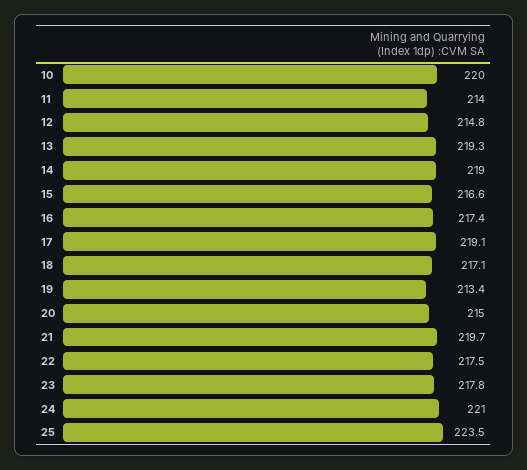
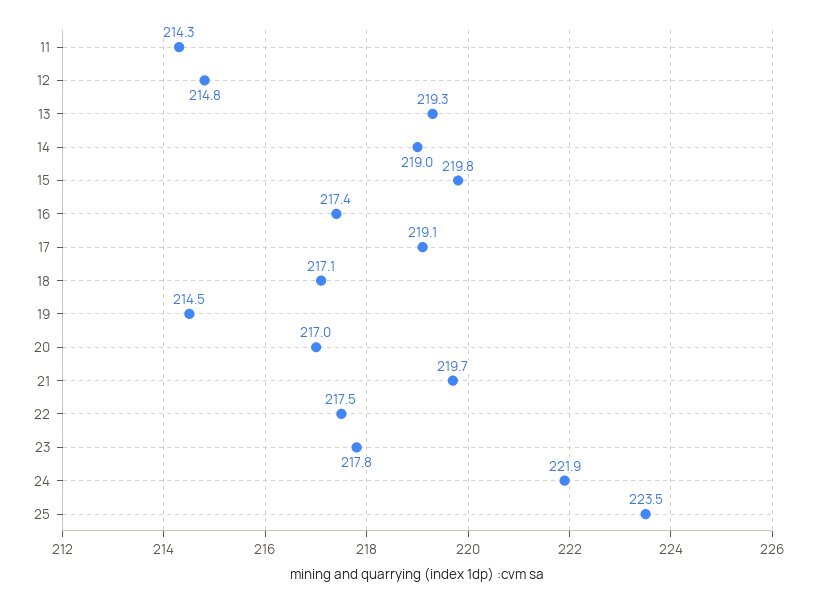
  {
-   "10": 220,
-   "11": 214,
+   "11": 214.3,
    "12": 214.8,
    "13": 219.3,
    "14": 219,
-   "15": 216.6,
+   "15": 219.8,
    "16": 217.4,
    "17": 219.1,
    "18": 217.1,
-   "19": 213.4,
+   "19": 214.5,
-   "20": 215,
+   "20": 217,
    "21": 219.7,
    "22": 217.5,
    "23": 217.8,
-   "24": 221,
+   "24": 221.9,
    "25": 223.5
  }

